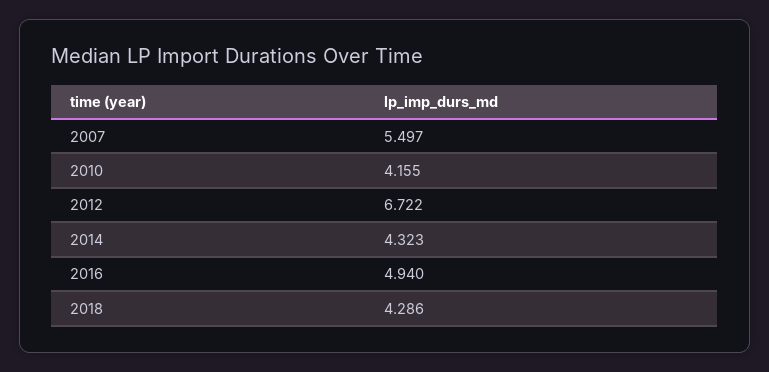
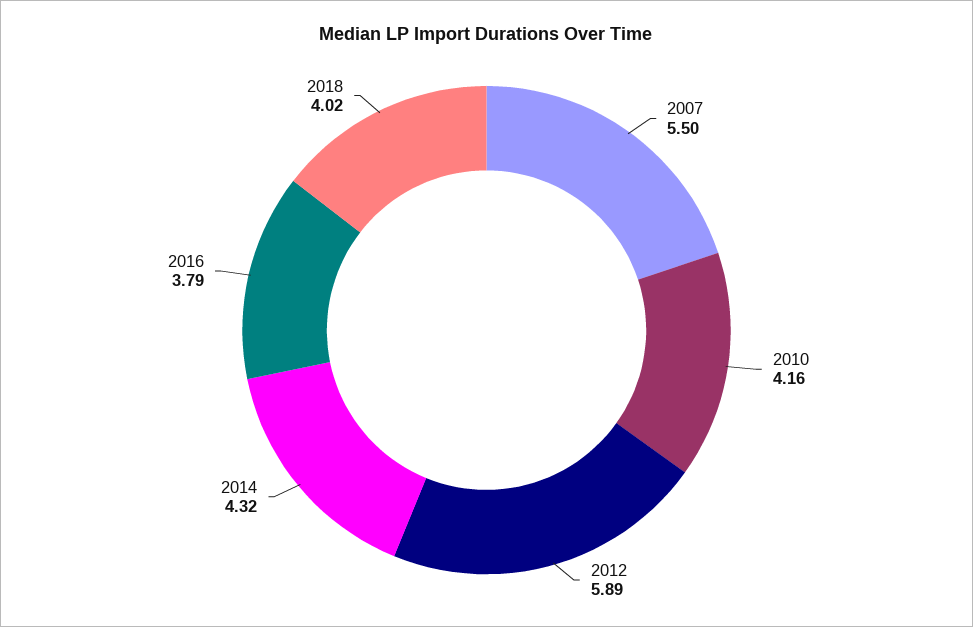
  {
    "2007": 5.497,
    "2010": 4.155,
-   "2012": 6.722,
+   "2012": 5.89,
    "2014": 4.323,
-   "2016": 4.94,
+   "2016": 3.79,
-   "2018": 4.286
+   "2018": 4.02
  }

